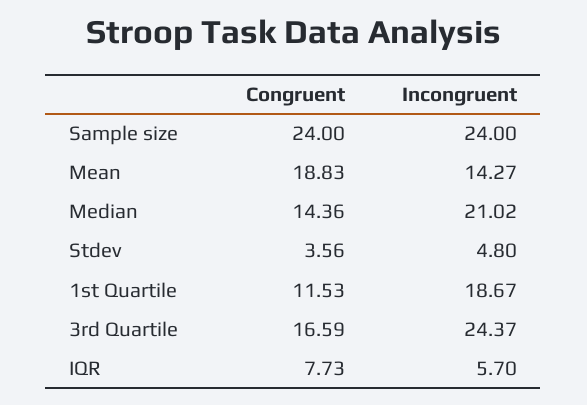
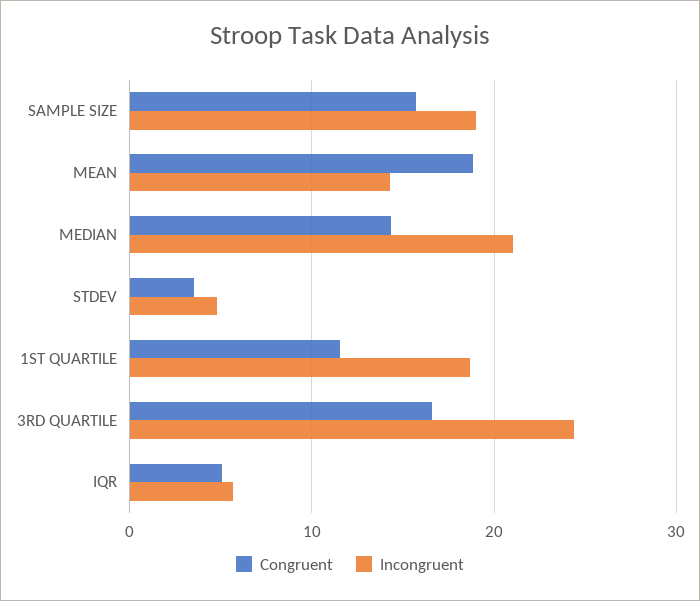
  {
    "Congruent": {
-     "Sample size": 24,
+     "Sample size": 16,
      "Mean": 18.83,
      "Median": 14.36,
      "Stdev": 3.56,
      "1st Quartile": 11.53,
      "3rd Quartile": 16.59,
-     "IQR": 7.73
+     "IQR": 5
    },
    "Incongruent": {
-     "Sample size": 24,
+     "Sample size": 19,
      "Mean": 14.27,
      "Median": 21.02,
      "Stdev": 4.8,
      "1st Quartile": 18.67,
      "3rd Quartile": 24.37,
      "IQR": 5.7
    }
  }

